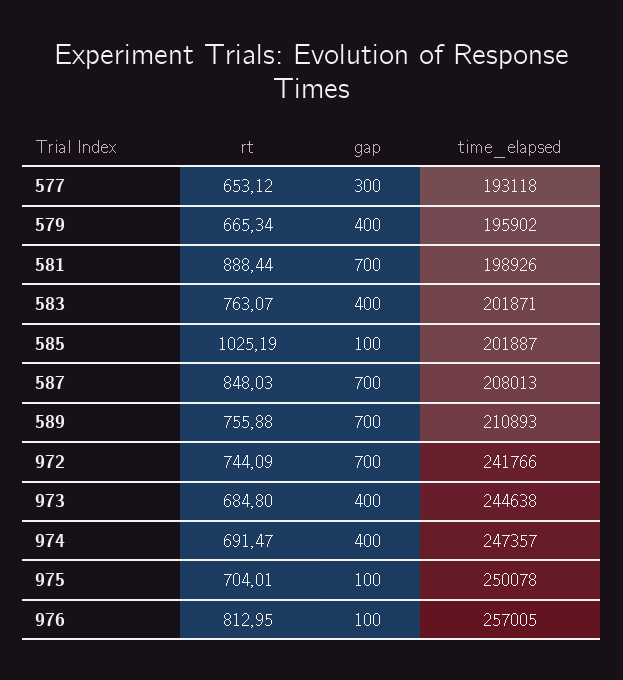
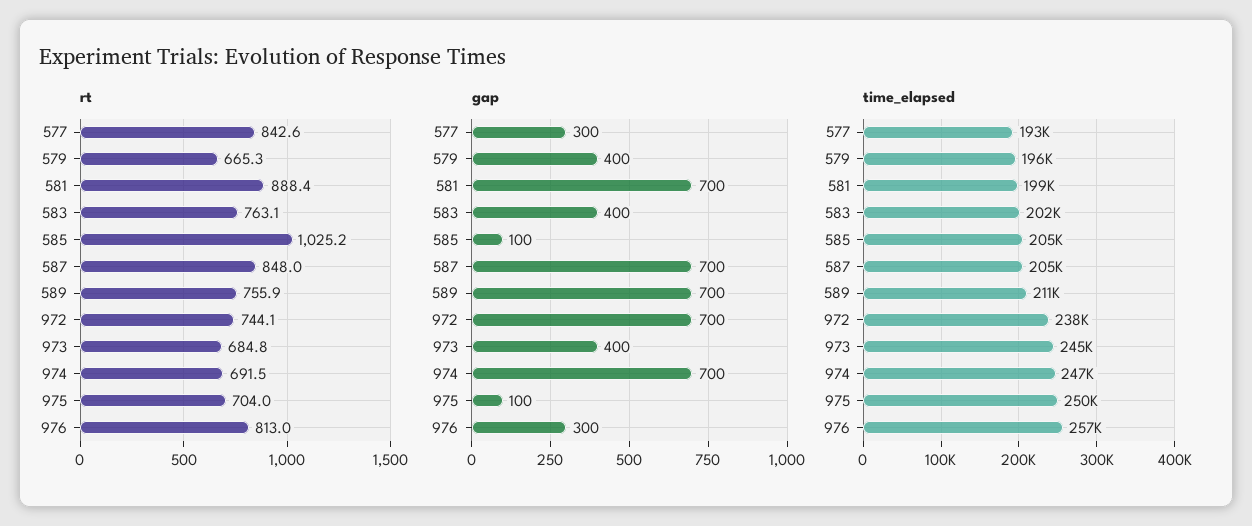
  {
    "rt": {
-     "577": 653.12,
+     "577": 842.6,
      "579": 665.34,
      "581": 888.44,
      "583": 763.07,
      "585": 1025.19,
      "587": 848.03,
      "589": 755.88,
      "972": 744.09,
      "973": 684.8,
      "974": 691.47,
      "975": 704.01,
      "976": 812.95
    },
    "gap": {
      "577": 300,
      "579": 400,
      "581": 700,
      "583": 400,
      "585": 100,
      "587": 700,
      "589": 700,
      "972": 700,
      "973": 400,
-     "974": 400,
+     "974": 700,
      "975": 100,
-     "976": 100
+     "976": 300
    },
    "time_elapsed": {
      "577": 193118,
      "579": 195902,
      "581": 198926,
      "583": 201871,
-     "585": 201887,
+     "585": 205000,
-     "587": 208013,
+     "587": 205000,
      "589": 210893,
-     "972": 241766,
+     "972": 238000,
      "973": 244638,
      "974": 247357,
      "975": 250078,
      "976": 257005
    }
  }

